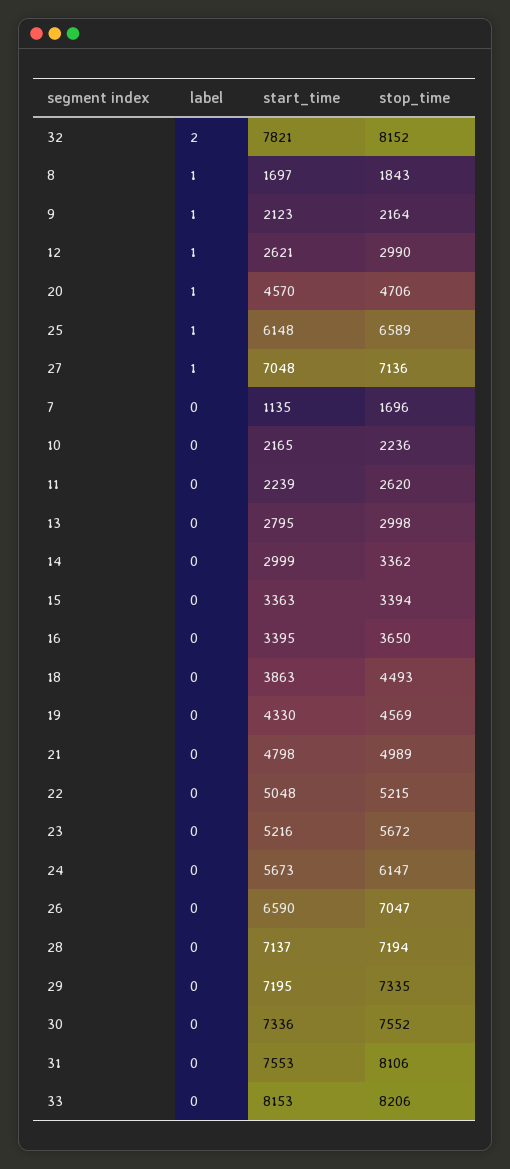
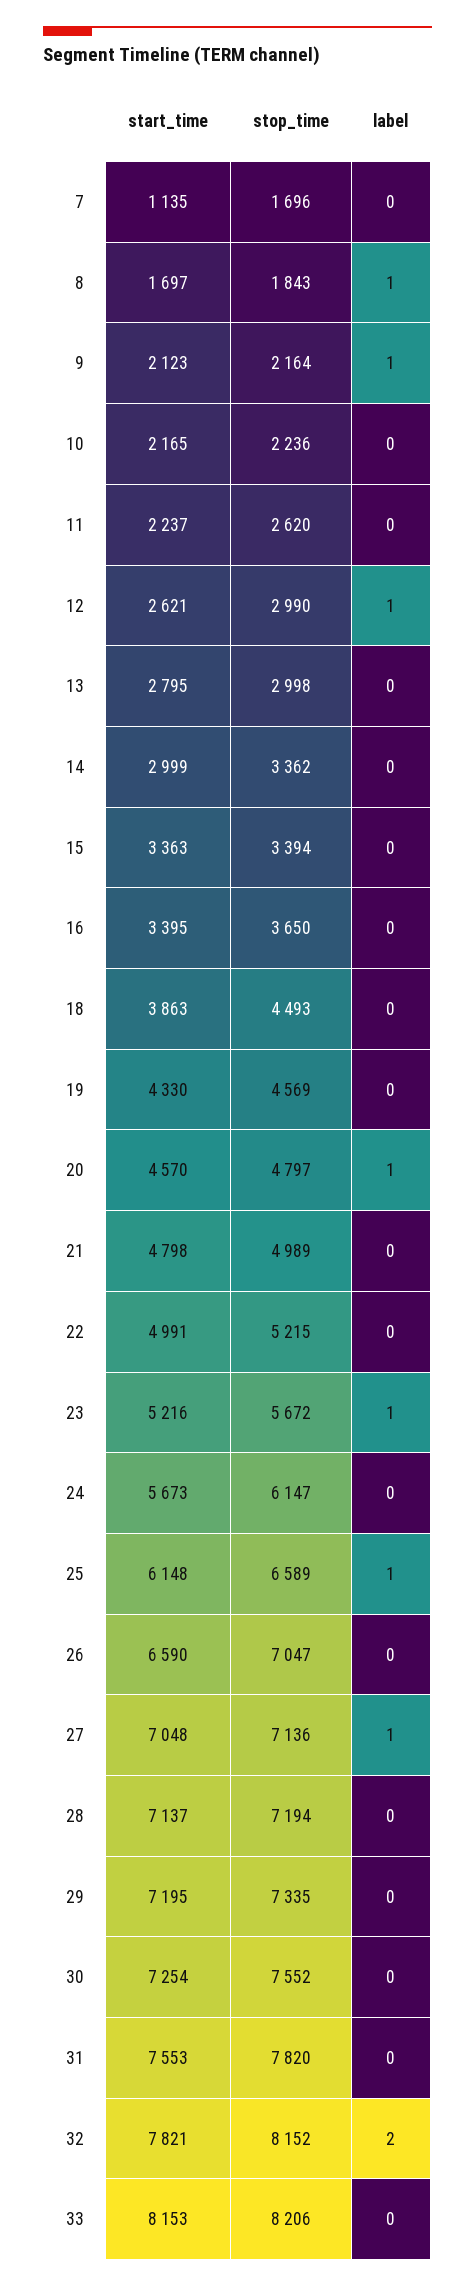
  {
    "label": {
      "32": 2,
      "8": 1,
      "9": 1,
      "12": 1,
      "20": 1,
      "25": 1,
      "27": 1,
      "7": 0,
      "10": 0,
      "11": 0,
      "13": 0,
      "14": 0,
      "15": 0,
      "16": 0,
      "18": 0,
      "19": 0,
      "21": 0,
      "22": 0,
-     "23": 0,
+     "23": 1,
      "24": 0,
      "26": 0,
      "28": 0,
      "29": 0,
      "30": 0,
      "31": 0,
      "33": 0
    },
    "start_time": {
      "32": 7821,
      "8": 1697,
      "9": 2123,
      "12": 2621,
      "20": 4570,
      "25": 6148,
      "27": 7048,
      "7": 1135,
      "10": 2165,
-     "11": 2239,
+     "11": 2237,
      "13": 2795,
      "14": 2999,
      "15": 3363,
      "16": 3395,
      "18": 3863,
      "19": 4330,
      "21": 4798,
-     "22": 5048,
+     "22": 4991,
      "23": 5216,
      "24": 5673,
      "26": 6590,
      "28": 7137,
      "29": 7195,
-     "30": 7336,
+     "30": 7254,
      "31": 7553,
      "33": 8153
    },
    "stop_time": {
      "32": 8152,
      "8": 1843,
      "9": 2164,
      "12": 2990,
-     "20": 4706,
+     "20": 4797,
      "25": 6589,
      "27": 7136,
      "7": 1696,
      "10": 2236,
      "11": 2620,
      "13": 2998,
      "14": 3362,
      "15": 3394,
      "16": 3650,
      "18": 4493,
      "19": 4569,
      "21": 4989,
      "22": 5215,
      "23": 5672,
      "24": 6147,
      "26": 7047,
      "28": 7194,
      "29": 7335,
      "30": 7552,
-     "31": 8106,
+     "31": 7820,
      "33": 8206
    }
  }

